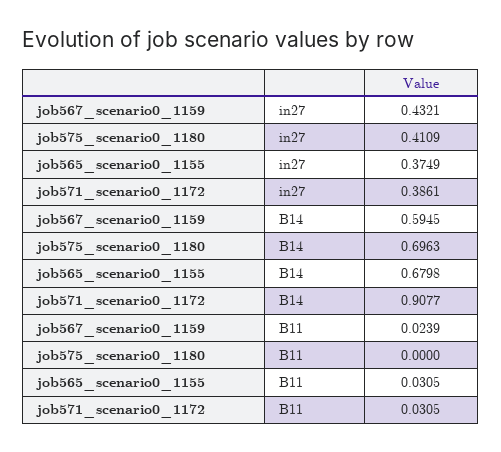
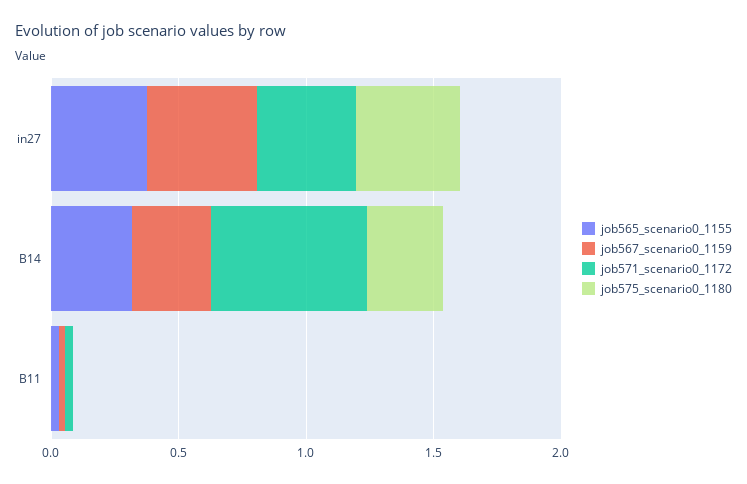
  {
    "job567_scenario0_1159": {
      "in27": 0.4321,
-     "B14": 0.5945,
+     "B14": 0.3,
      "B11": 0.0239
    },
    "job575_scenario0_1180": {
      "in27": 0.4109,
-     "B14": 0.6963,
+     "B14": 0.3,
      "B11": 0
    },
    "job565_scenario0_1155": {
      "in27": 0.3749,
-     "B14": 0.6798,
+     "B14": 0.3,
      "B11": 0.0305
    },
    "job571_scenario0_1172": {
      "in27": 0.3861,
-     "B14": 0.9077,
+     "B14": 0.6,
      "B11": 0.0305
    }
  }

